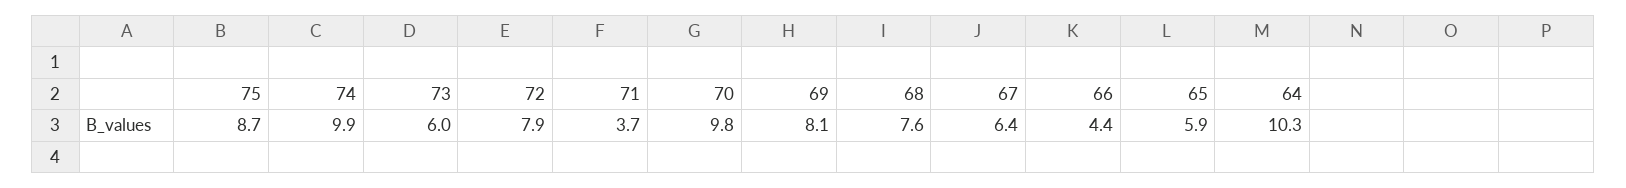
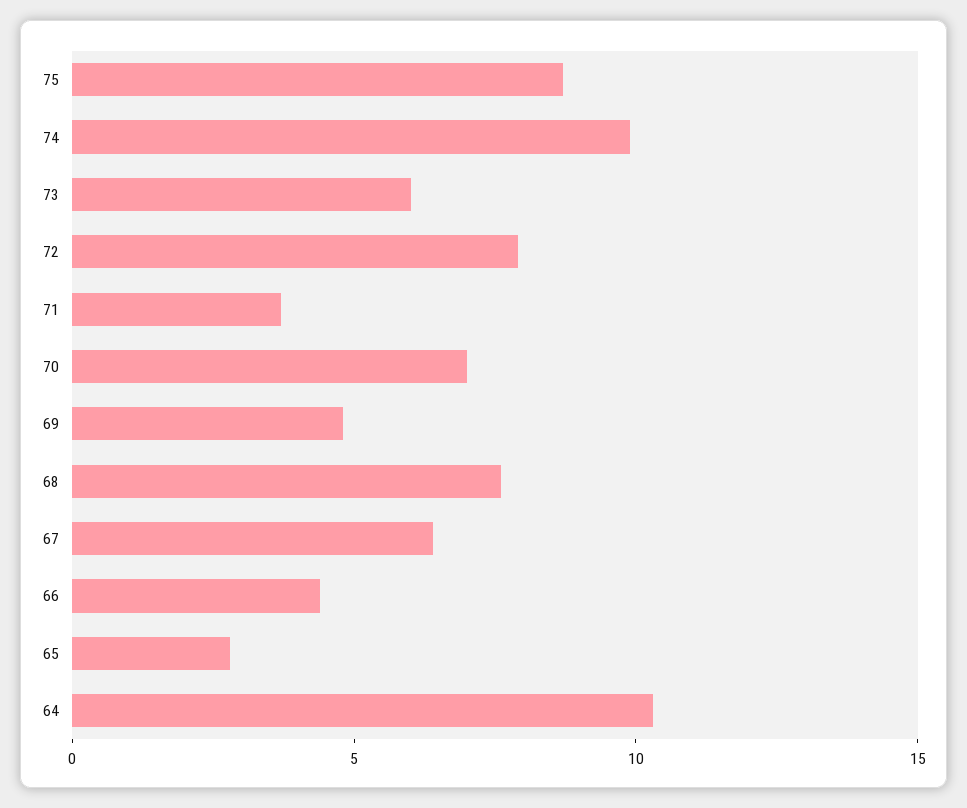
  {
    "75": 8.7,
    "74": 9.9,
    "73": 6,
    "72": 7.9,
    "71": 3.7,
-   "70": 9.8,
+   "70": 7,
-   "69": 8.1,
+   "69": 5,
    "68": 7.6,
    "67": 6.4,
    "66": 4.4,
-   "65": 5.9,
+   "65": 3,
    "64": 10.3
  }

